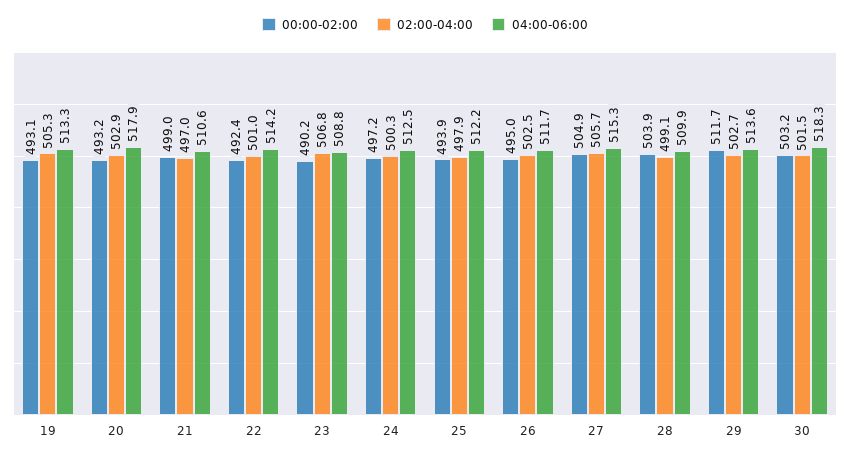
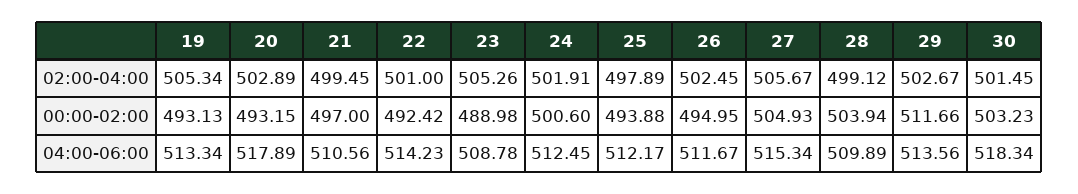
  {
    "00:00-02:00": {
      "19": 493.13,
      "20": 493.15,
-     "21": 499,
+     "21": 497,
      "22": 492.42,
-     "23": 490.2,
+     "23": 488.98,
-     "24": 497.2,
+     "24": 500.6,
      "25": 493.88,
      "26": 494.95,
      "27": 504.93,
      "28": 503.94,
      "29": 511.66,
      "30": 503.23
    },
    "02:00-04:00": {
      "19": 505.34,
      "20": 502.89,
-     "21": 497,
+     "21": 499.45,
      "22": 501,
-     "23": 506.8,
+     "23": 505.26,
-     "24": 500.3,
+     "24": 501.91,
      "25": 497.89,
      "26": 502.45,
      "27": 505.67,
      "28": 499.12,
      "29": 502.67,
      "30": 501.45
    },
    "04:00-06:00": {
      "19": 513.34,
      "20": 517.89,
      "21": 510.56,
      "22": 514.23,
      "23": 508.78,
      "24": 512.45,
      "25": 512.17,
      "26": 511.67,
      "27": 515.34,
      "28": 509.89,
      "29": 513.56,
      "30": 518.34
    }
  }

